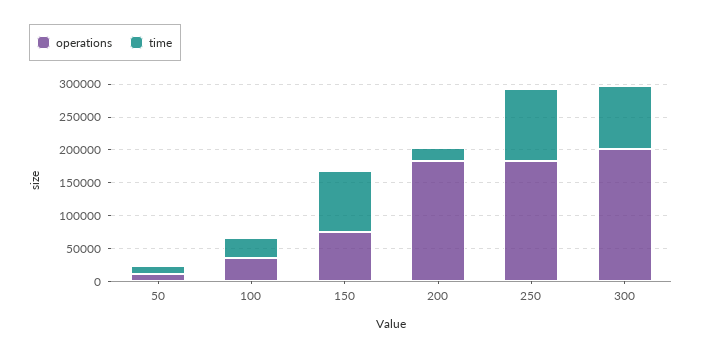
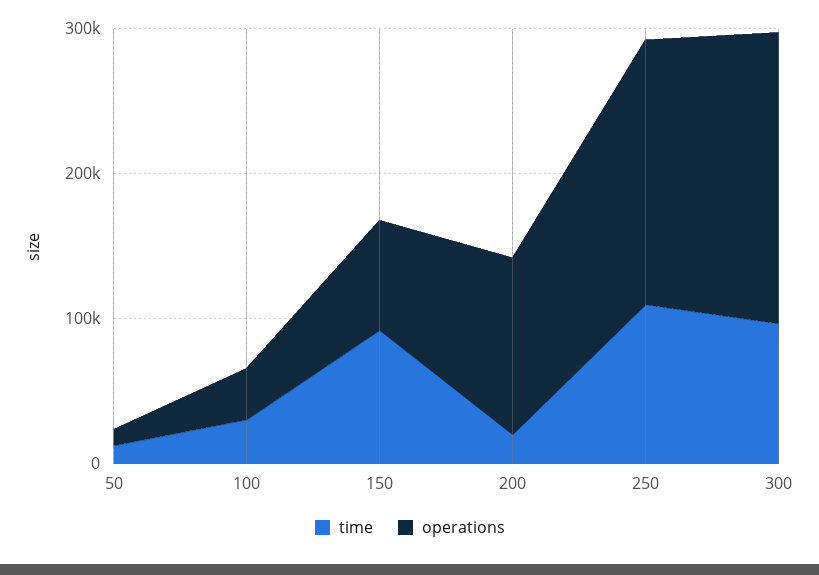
  {
    "operations": {
      "50": 20000,
      "100": 40000,
      "150": 80000,
-     "200": 175000,
+     "200": 120000,
      "250": 180000,
      "300": 200000
    },
    "time": {
      "50": 20000,
      "100": 40000,
      "150": 100000,
      "200": 20000,
      "250": 100000,
      "300": 100000
    }
  }

